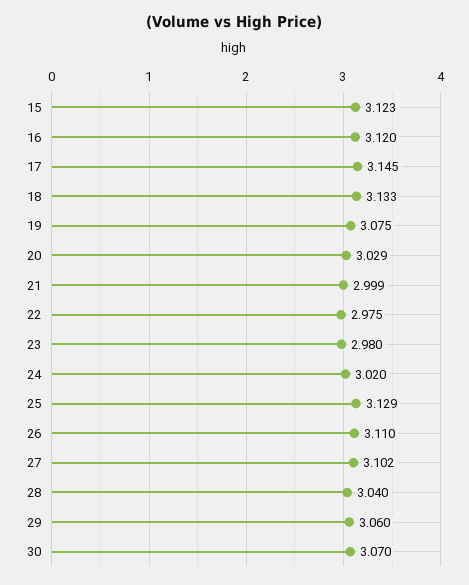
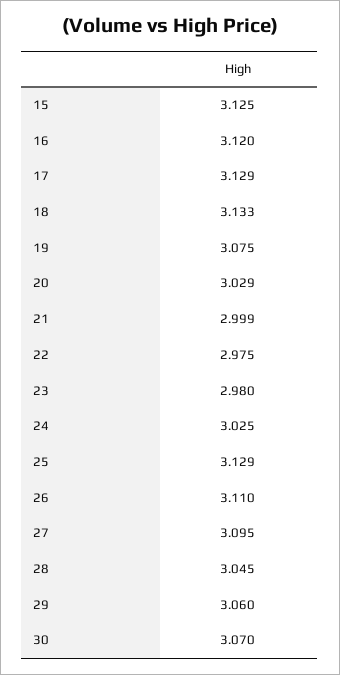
  {
-   "15": 3.123,
+   "15": 3.125,
    "16": 3.12,
-   "17": 3.145,
+   "17": 3.129,
    "18": 3.133,
    "19": 3.075,
    "20": 3.029,
    "21": 2.999,
    "22": 2.975,
    "23": 2.98,
-   "24": 3.02,
+   "24": 3.025,
    "25": 3.129,
    "26": 3.11,
-   "27": 3.102,
+   "27": 3.095,
-   "28": 3.04,
+   "28": 3.045,
    "29": 3.06,
    "30": 3.07
  }

